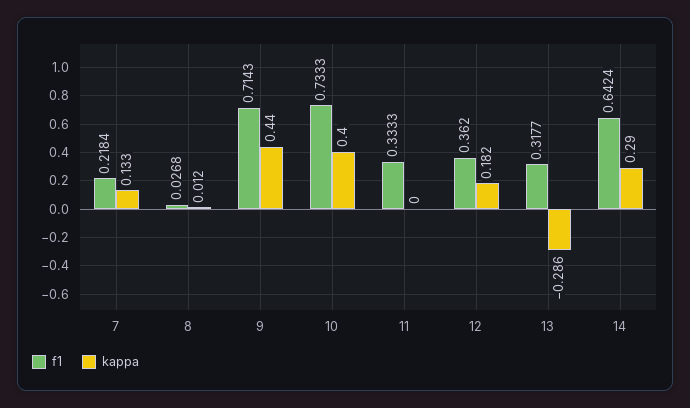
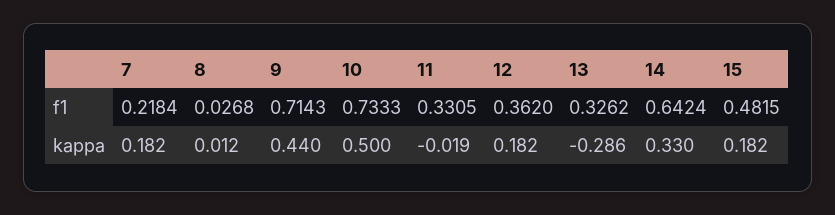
  {
    "f1": {
      "7": 0.2184,
      "8": 0.0268,
      "9": 0.7143,
      "10": 0.7333,
-     "11": 0.3333,
+     "11": 0.3305,
      "12": 0.362,
-     "13": 0.3177,
+     "13": 0.3262,
-     "14": 0.6424
+     "14": 0.6424,
+     "15": 0.4815
    },
    "kappa": {
-     "7": 0.133,
+     "7": 0.182,
      "8": 0.012,
      "9": 0.44,
-     "10": 0.4,
+     "10": 0.5,
-     "11": 0,
+     "11": -0.019,
      "12": 0.182,
      "13": -0.286,
-     "14": 0.29
+     "14": 0.33,
+     "15": 0.182
    }
  }

